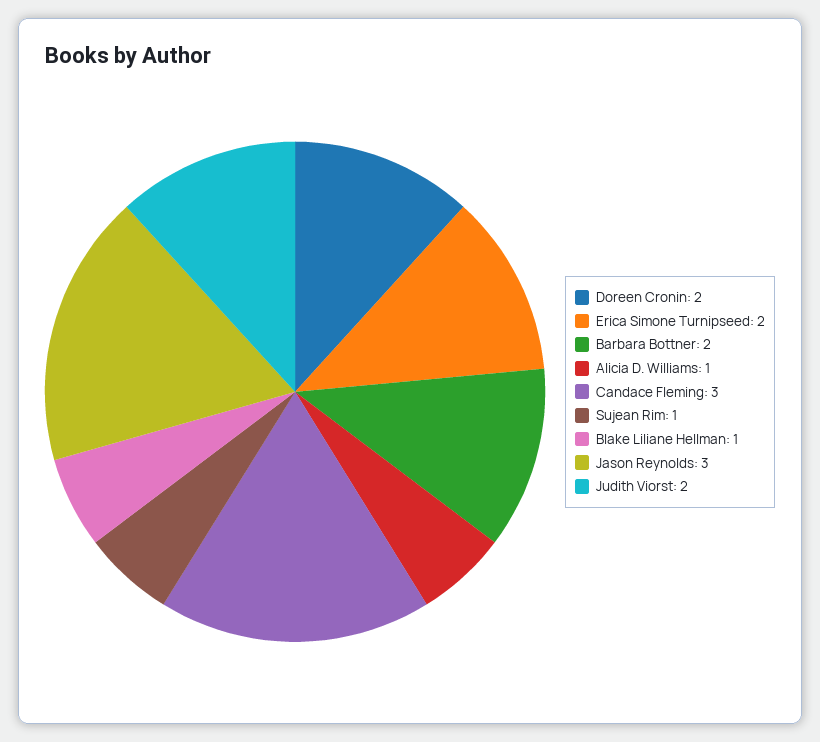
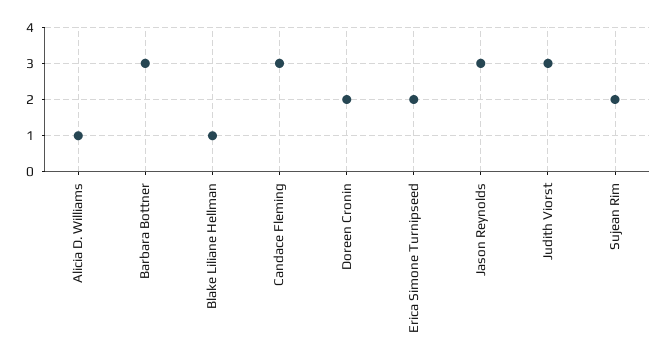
  {
    "Doreen Cronin": 2,
    "Erica Simone Turnipseed": 2,
-   "Barbara Bottner": 2,
+   "Barbara Bottner": 3,
    "Alicia D. Williams": 1,
    "Candace Fleming": 3,
-   "Sujean Rim": 1,
+   "Sujean Rim": 2,
    "Blake Liliane Hellman": 1,
    "Jason Reynolds": 3,
-   "Judith Viorst": 2
+   "Judith Viorst": 3
  }

